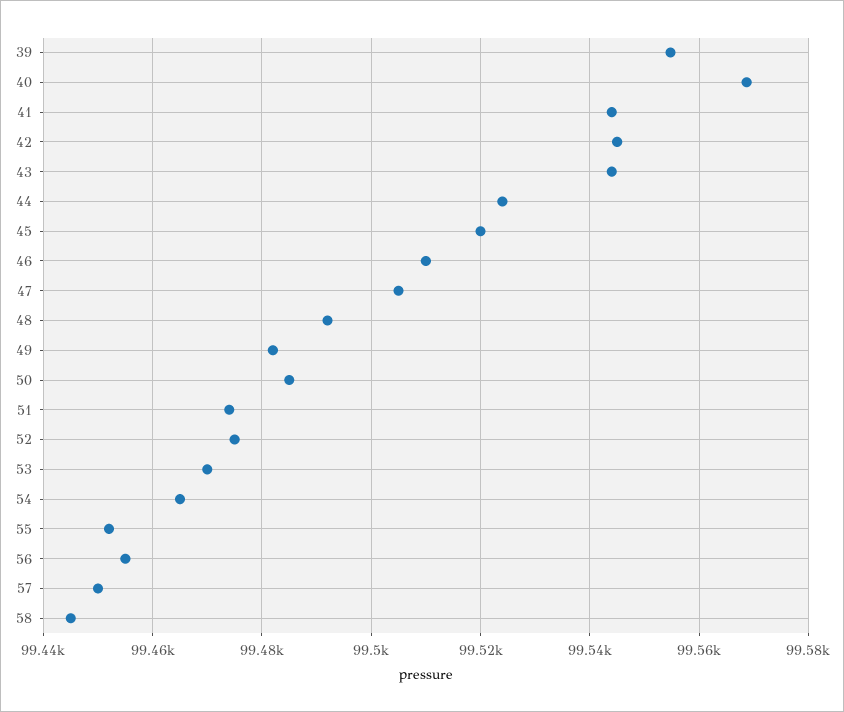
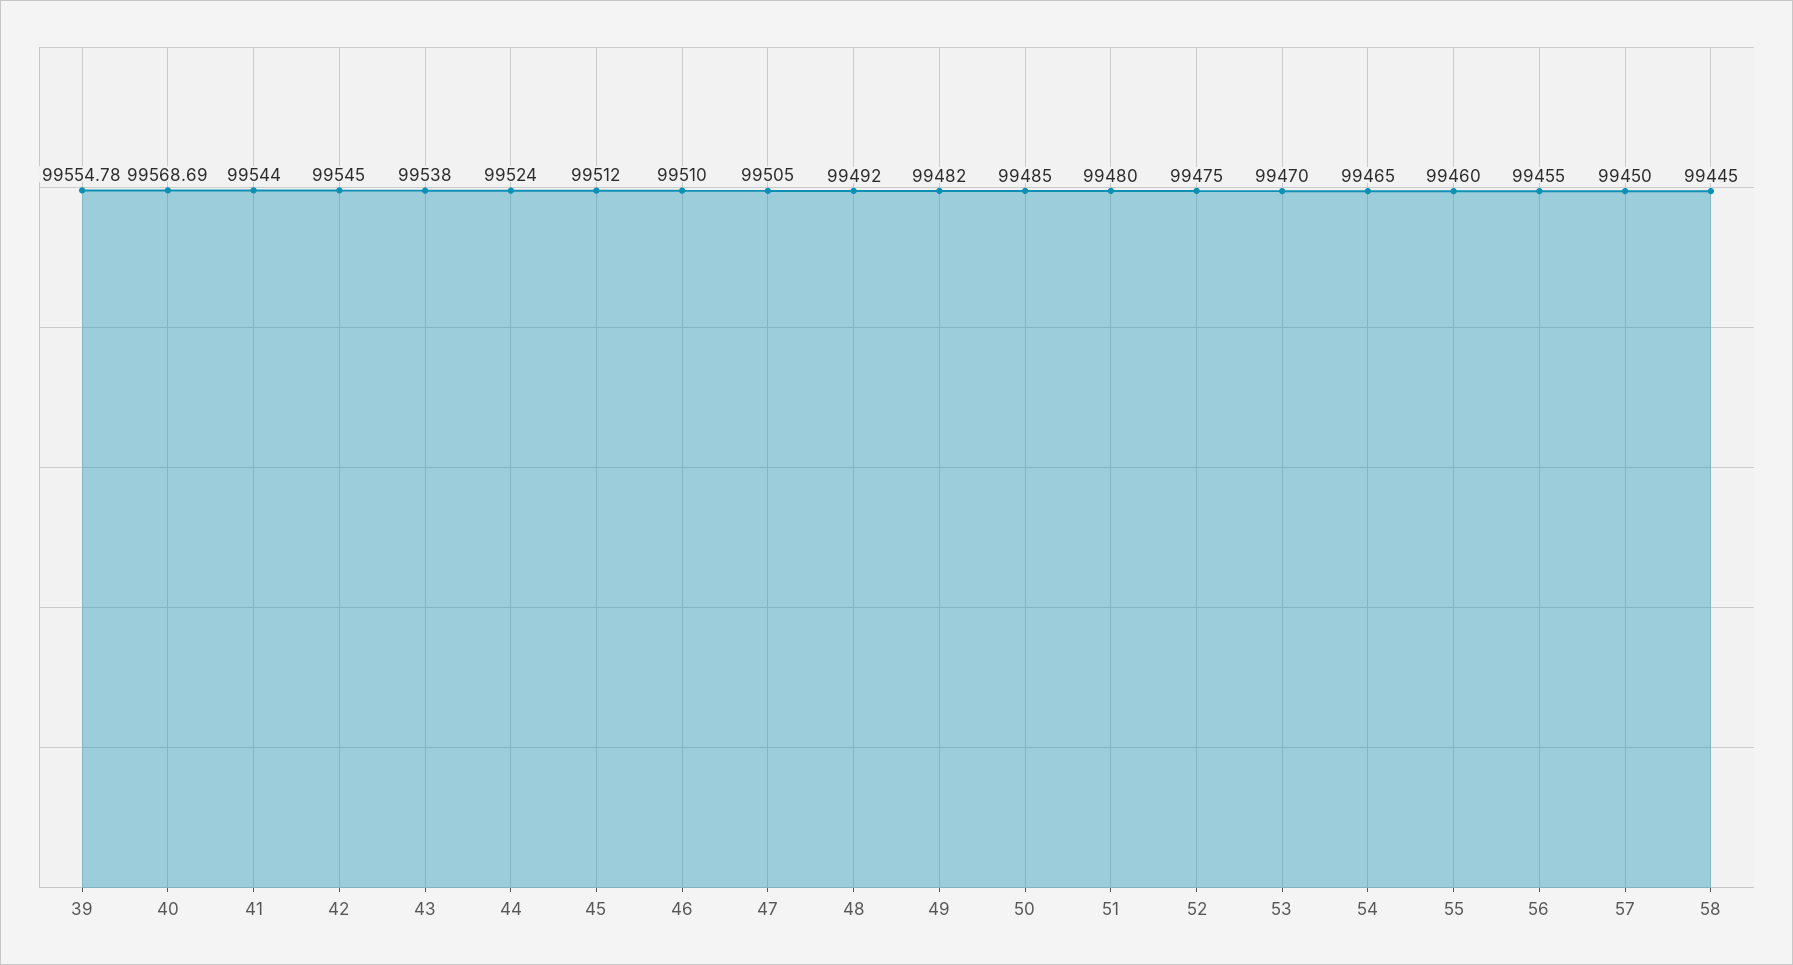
  {
    "39": 99554.78,
    "40": 99568.69,
    "41": 99544,
    "42": 99545,
-   "43": 99544,
+   "43": 99538,
    "44": 99524,
-   "45": 99520,
+   "45": 99512,
    "46": 99510,
    "47": 99505,
    "48": 99492,
    "49": 99482,
    "50": 99485,
-   "51": 99474,
+   "51": 99480,
    "52": 99475,
    "53": 99470,
    "54": 99465,
-   "55": 99452,
+   "55": 99460,
    "56": 99455,
    "57": 99450,
    "58": 99445
  }

